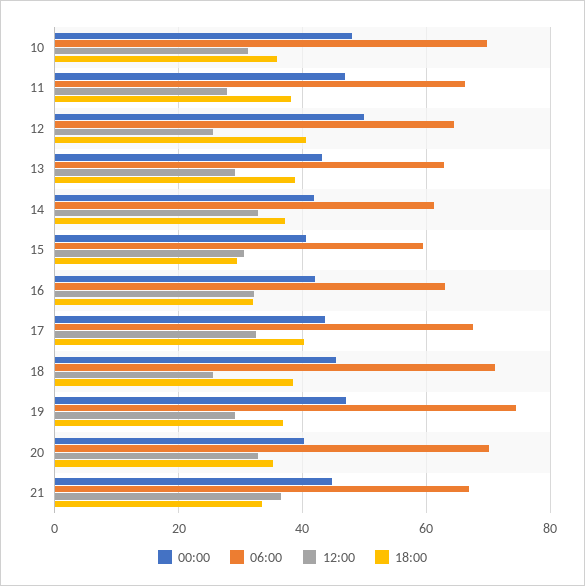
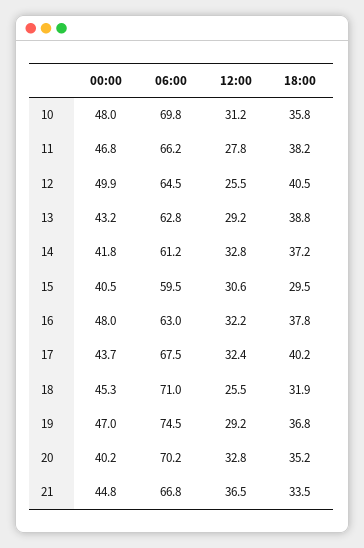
  {
    "00:00": {
      "10": 48,
      "11": 46.8,
      "12": 49.9,
      "13": 43.2,
      "14": 41.8,
      "15": 40.5,
-     "16": 42,
+     "16": 48,
      "17": 43.7,
      "18": 45.3,
      "19": 47,
      "20": 40.2,
      "21": 44.8
    },
    "06:00": {
      "10": 69.8,
      "11": 66.2,
      "12": 64.5,
      "13": 62.8,
      "14": 61.2,
      "15": 59.5,
      "16": 63,
      "17": 67.5,
      "18": 71,
      "19": 74.5,
      "20": 70.2,
      "21": 66.8
    },
    "12:00": {
      "10": 31.2,
      "11": 27.8,
      "12": 25.5,
      "13": 29.2,
      "14": 32.8,
      "15": 30.6,
      "16": 32.2,
      "17": 32.4,
      "18": 25.5,
      "19": 29.2,
      "20": 32.8,
      "21": 36.5
    },
    "18:00": {
      "10": 35.8,
      "11": 38.2,
      "12": 40.5,
      "13": 38.8,
      "14": 37.2,
      "15": 29.5,
-     "16": 32,
+     "16": 37.8,
      "17": 40.2,
-     "18": 38,
+     "18": 31.9,
      "19": 36.8,
      "20": 35.2,
      "21": 33.5
    }
  }

